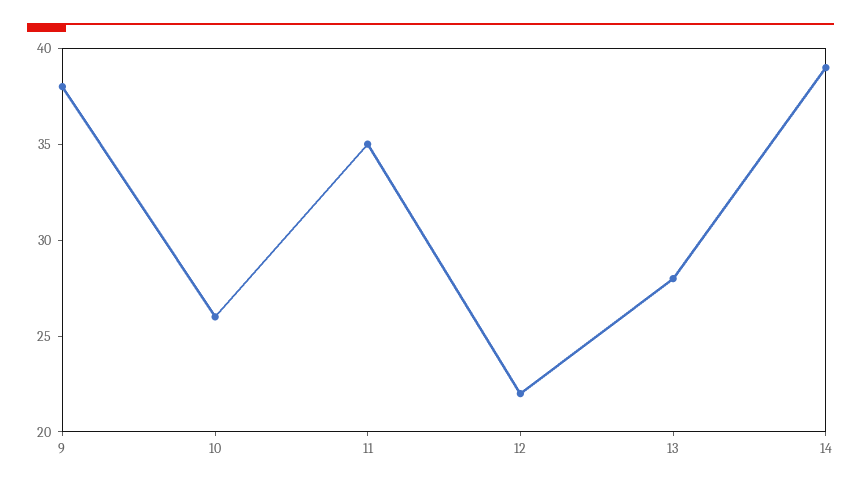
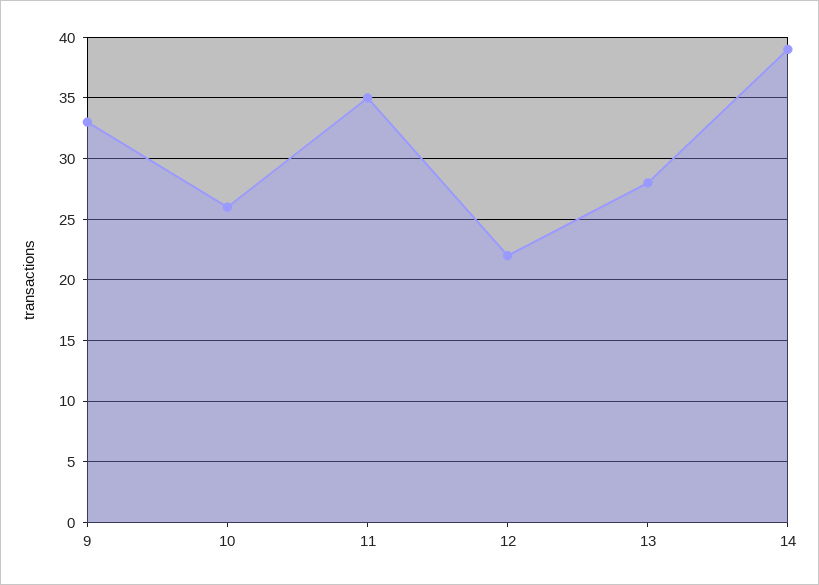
  {
-   "9": 38,
+   "9": 33,
    "10": 26,
    "11": 35,
    "12": 22,
    "13": 28,
    "14": 39
  }

